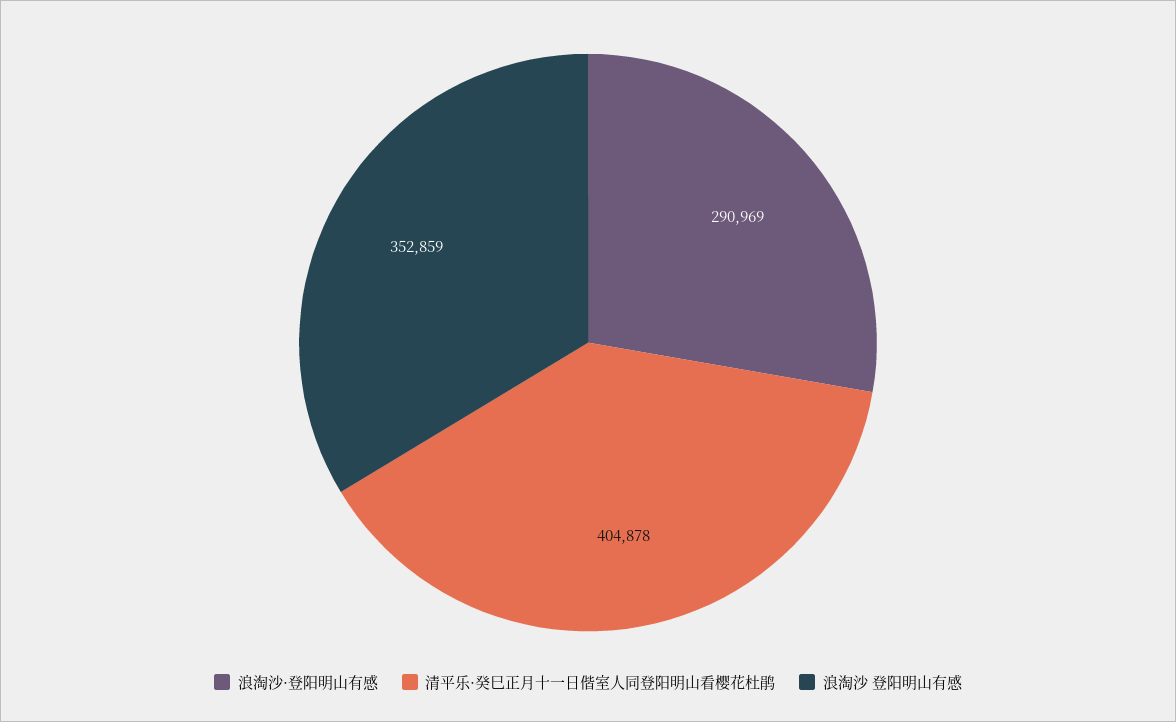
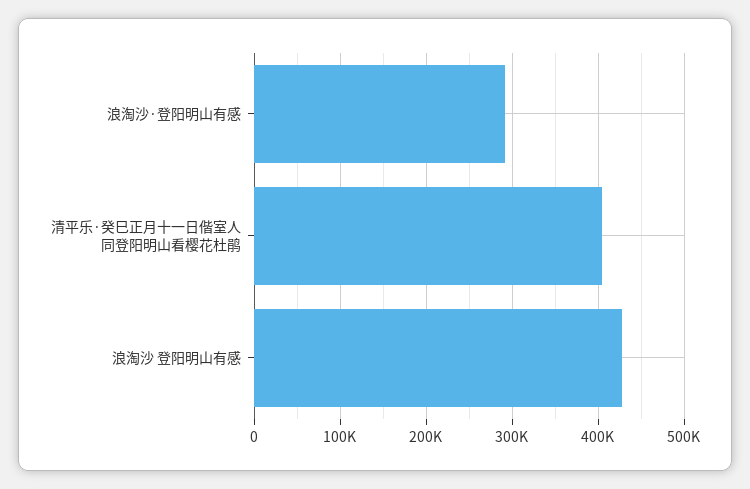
  {
    "浪淘沙·登阳明山有感": 290969,
    "清平乐·癸巳正月十一日偕室人同登阳明山看樱花杜鹃": 404878,
-   "浪淘沙 登阳明山有感": 352859
+   "浪淘沙 登阳明山有感": 430000
  }

